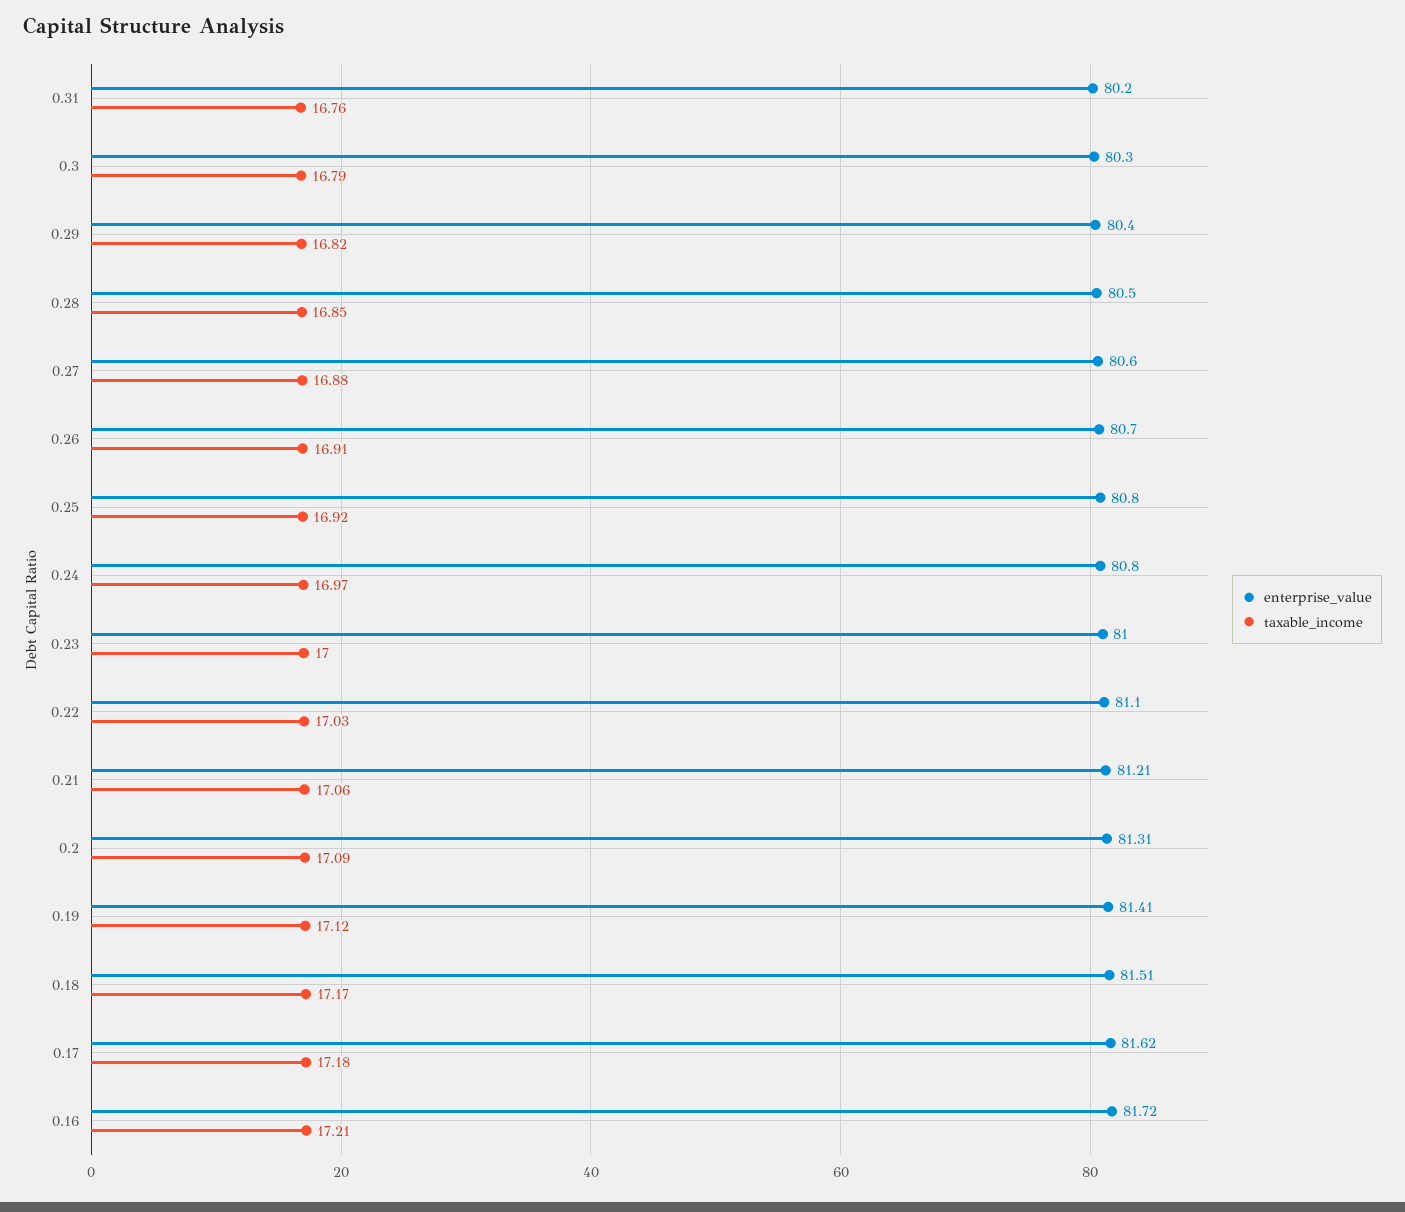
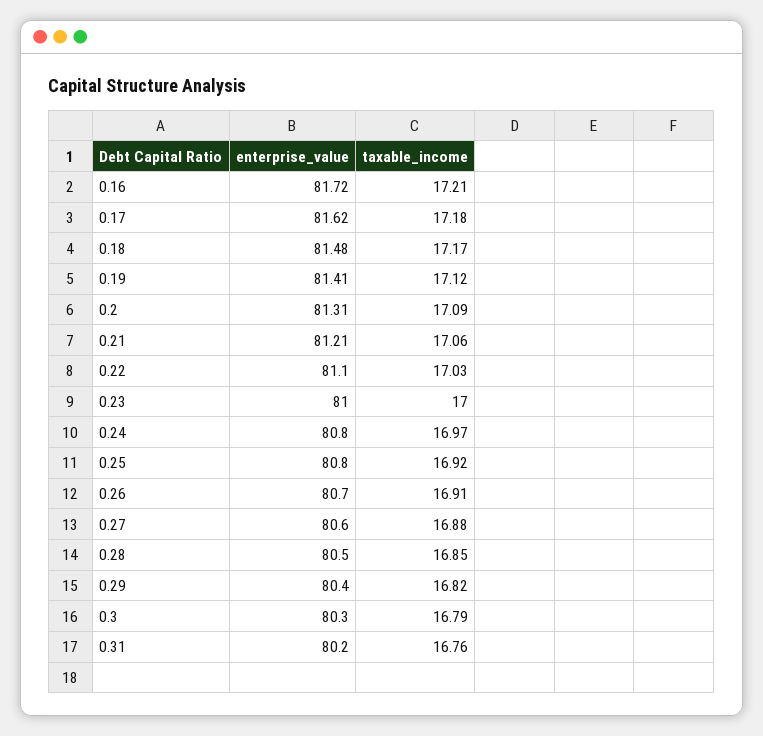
  {
    "enterprise_value": {
      "0.31": 80.2,
      "0.3": 80.3,
      "0.29": 80.4,
      "0.28": 80.5,
      "0.27": 80.6,
      "0.26": 80.7,
      "0.25": 80.8,
      "0.24": 80.8,
      "0.23": 81,
      "0.22": 81.1,
      "0.21": 81.21,
      "0.2": 81.31,
      "0.19": 81.41,
-     "0.18": 81.51,
+     "0.18": 81.48,
      "0.17": 81.62,
      "0.16": 81.72
    },
    "taxable_income": {
      "0.31": 16.76,
      "0.3": 16.79,
      "0.29": 16.82,
      "0.28": 16.85,
      "0.27": 16.88,
      "0.26": 16.91,
      "0.25": 16.92,
      "0.24": 16.97,
      "0.23": 17,
      "0.22": 17.03,
      "0.21": 17.06,
      "0.2": 17.09,
      "0.19": 17.12,
      "0.18": 17.17,
      "0.17": 17.18,
      "0.16": 17.21
    }
  }

